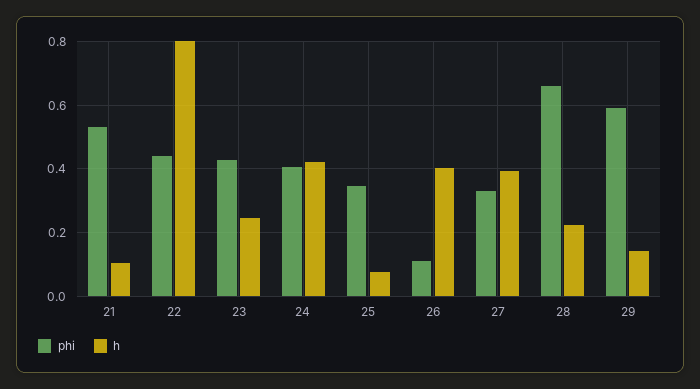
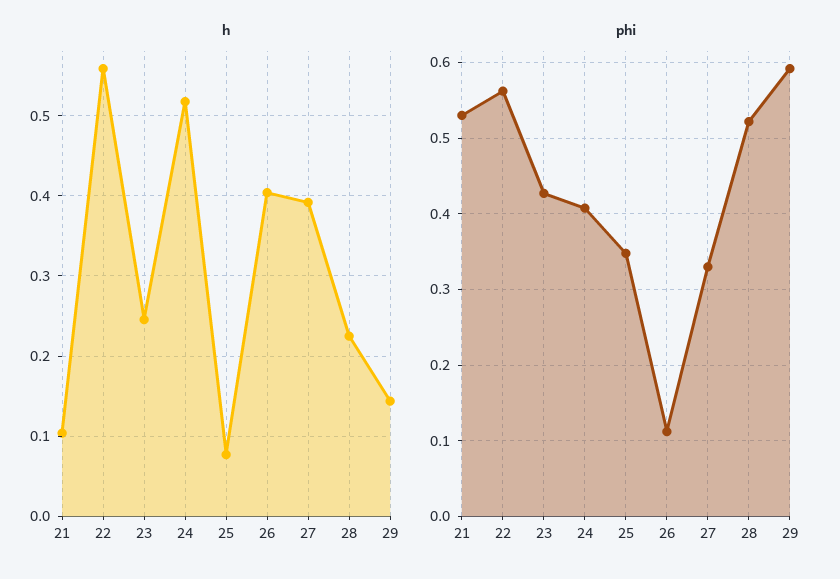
  {
    "phi": {
      "21": 0.53,
-     "22": 0.44,
+     "22": 0.56,
      "23": 0.43,
      "24": 0.41,
      "25": 0.35,
      "26": 0.11,
      "27": 0.33,
-     "28": 0.66,
+     "28": 0.52,
      "29": 0.59
    },
    "h": {
      "21": 0.1,
-     "22": 0.8,
+     "22": 0.56,
      "23": 0.25,
-     "24": 0.42,
+     "24": 0.52,
      "25": 0.08,
      "26": 0.4,
      "27": 0.39,
      "28": 0.22,
      "29": 0.14
    }
  }

